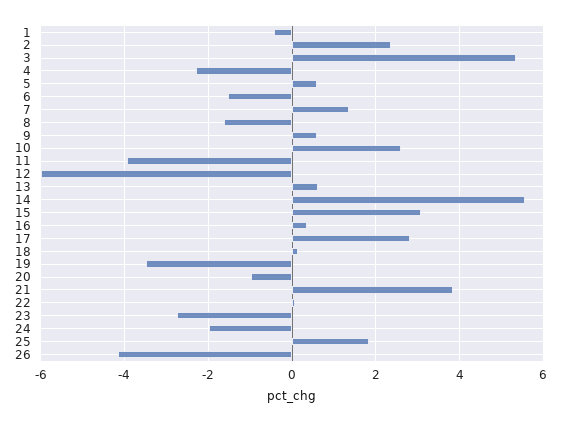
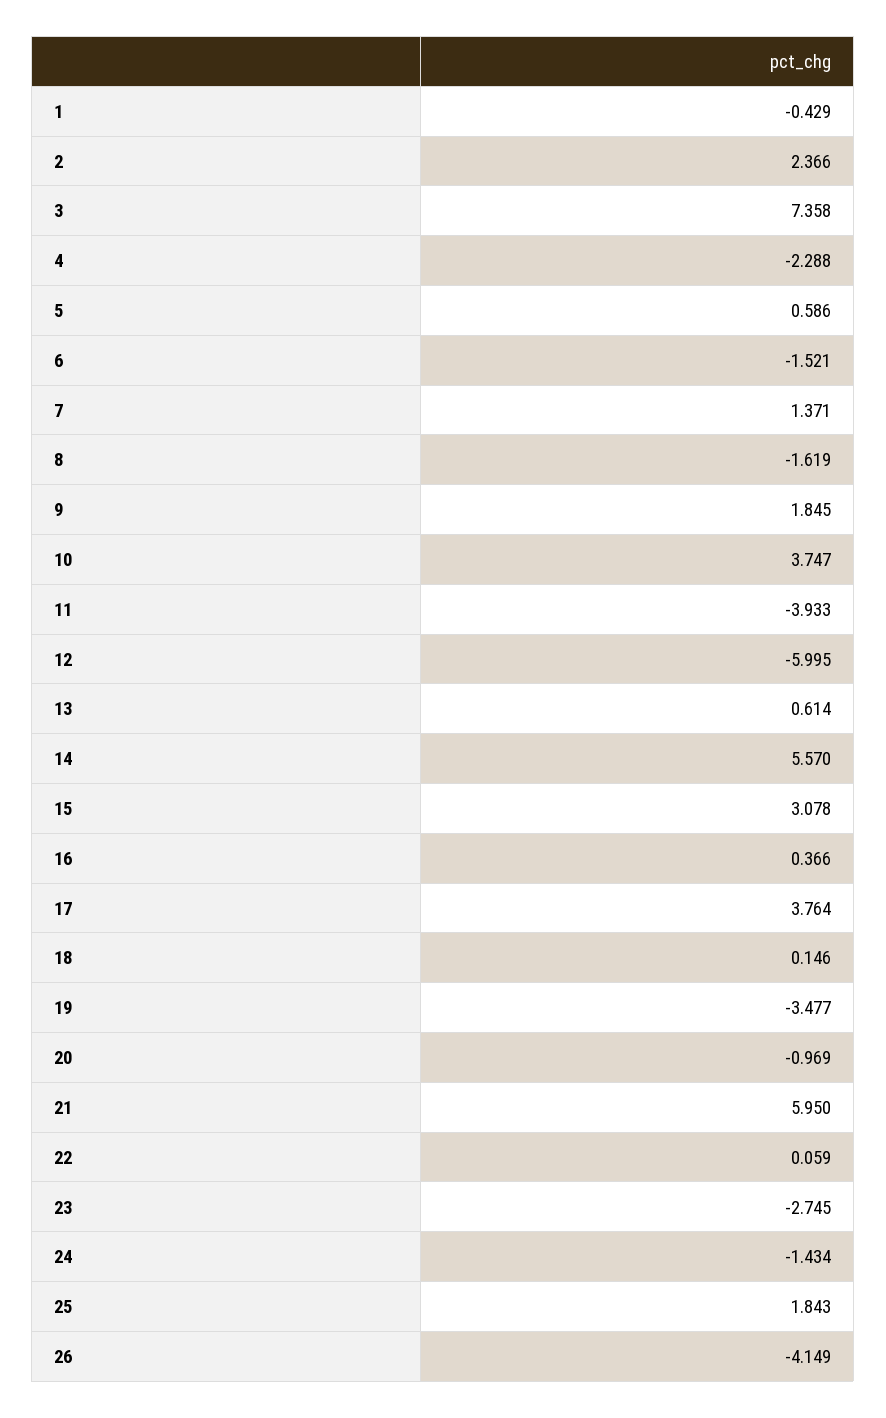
  {
    "1": -0.429,
    "2": 2.366,
-   "3": 5.4,
+   "3": 7.358,
    "4": -2.288,
    "5": 0.586,
    "6": -1.521,
    "7": 1.371,
    "8": -1.619,
-   "9": 0.6,
+   "9": 1.845,
-   "10": 2.6,
+   "10": 3.747,
    "11": -3.933,
    "12": -5.995,
    "13": 0.614,
    "14": 5.57,
    "15": 3.078,
    "16": 0.366,
-   "17": 2.8,
+   "17": 3.764,
    "18": 0.146,
    "19": -3.477,
    "20": -0.969,
-   "21": 3.8,
+   "21": 5.95,
    "22": 0.059,
    "23": -2.745,
-   "24": -2,
+   "24": -1.434,
    "25": 1.843,
    "26": -4.149
  }

